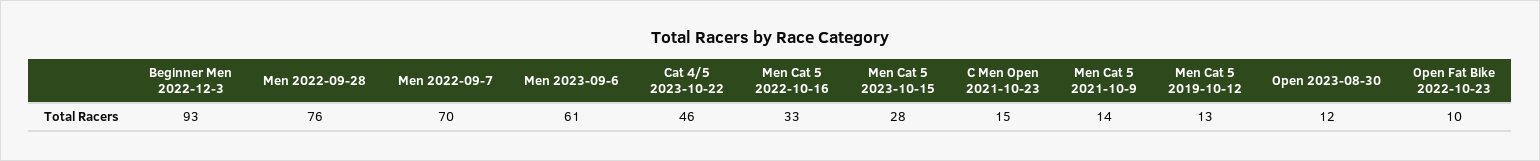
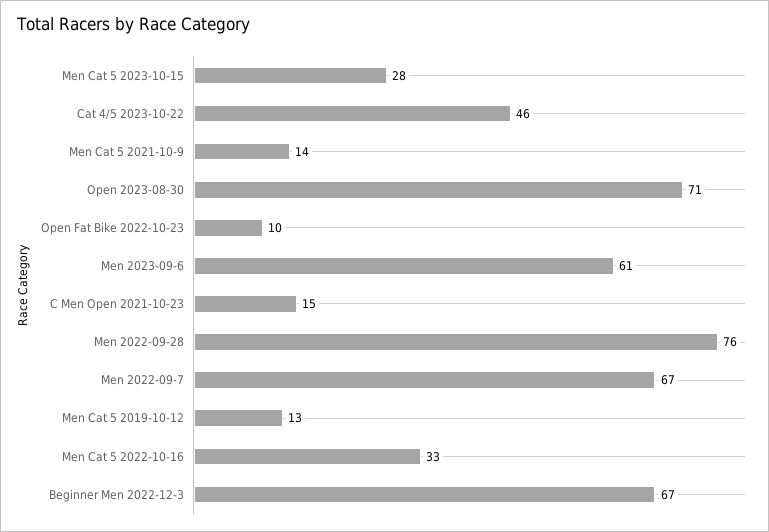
  {
-   "Beginner Men 2022-12-3": 93,
+   "Beginner Men 2022-12-3": 67,
    "Men 2022-09-28": 76,
-   "Men 2022-09-7": 70,
+   "Men 2022-09-7": 67,
    "Men 2023-09-6": 61,
    "Cat 4/5 2023-10-22": 46,
    "Men Cat 5 2022-10-16": 33,
    "Men Cat 5 2023-10-15": 28,
    "C Men Open 2021-10-23": 15,
    "Men Cat 5 2021-10-9": 14,
    "Men Cat 5 2019-10-12": 13,
-   "Open 2023-08-30": 12,
+   "Open 2023-08-30": 71,
    "Open Fat Bike 2022-10-23": 10
  }

